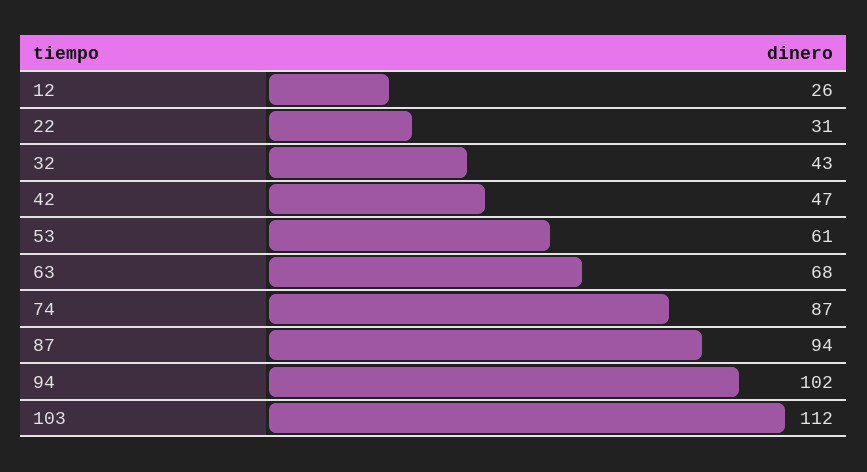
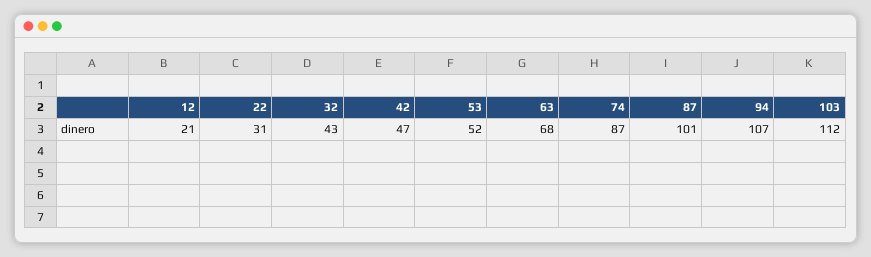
  {
-   "12": 26,
+   "12": 21,
    "22": 31,
    "32": 43,
    "42": 47,
-   "53": 61,
+   "53": 52,
    "63": 68,
    "74": 87,
-   "87": 94,
+   "87": 101,
-   "94": 102,
+   "94": 107,
    "103": 112
  }

